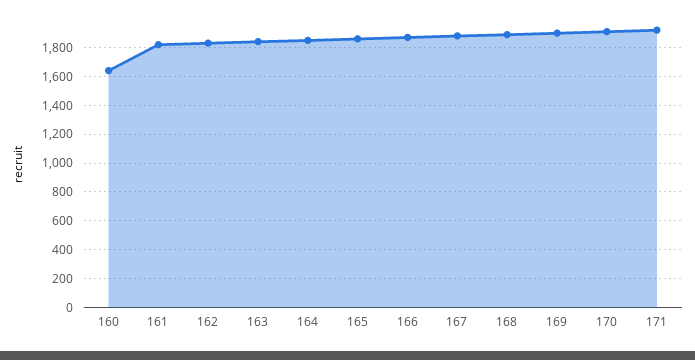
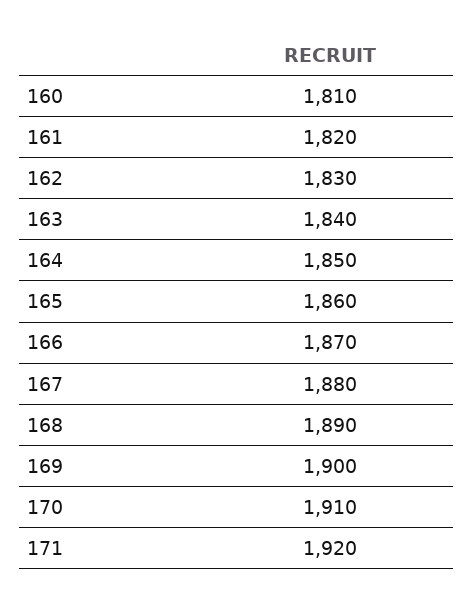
  {
-   "160": 1650,
+   "160": 1810,
    "161": 1820,
    "162": 1830,
    "163": 1840,
    "164": 1850,
    "165": 1860,
    "166": 1870,
    "167": 1880,
    "168": 1890,
    "169": 1900,
    "170": 1910,
    "171": 1920
  }

